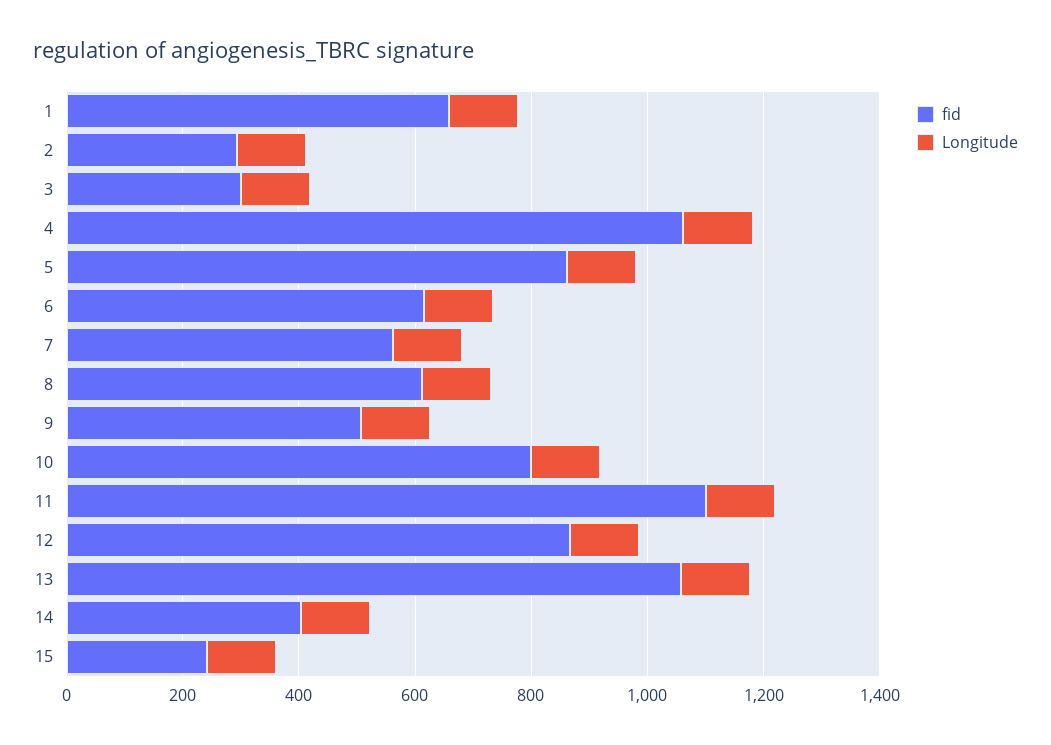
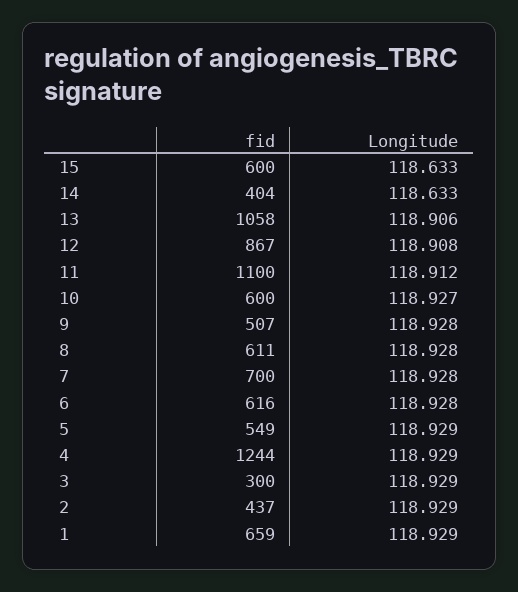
  {
    "fid": {
      "1": 659,
-     "2": 300,
+     "2": 437,
      "3": 300,
-     "4": 1050,
+     "4": 1244,
-     "5": 850,
+     "5": 549,
      "6": 616,
-     "7": 550,
+     "7": 700,
      "8": 611,
      "9": 507,
-     "10": 800,
+     "10": 600,
      "11": 1100,
      "12": 867,
      "13": 1058,
      "14": 404,
-     "15": 250
+     "15": 600
    },
    "Longitude": {
      "1": 118.929,
      "2": 118.929,
      "3": 118.929,
      "4": 118.929,
      "5": 118.929,
      "6": 118.928,
      "7": 118.928,
      "8": 118.928,
      "9": 118.928,
      "10": 118.927,
      "11": 118.912,
      "12": 118.908,
      "13": 118.906,
      "14": 118.633,
      "15": 118.633
    }
  }

